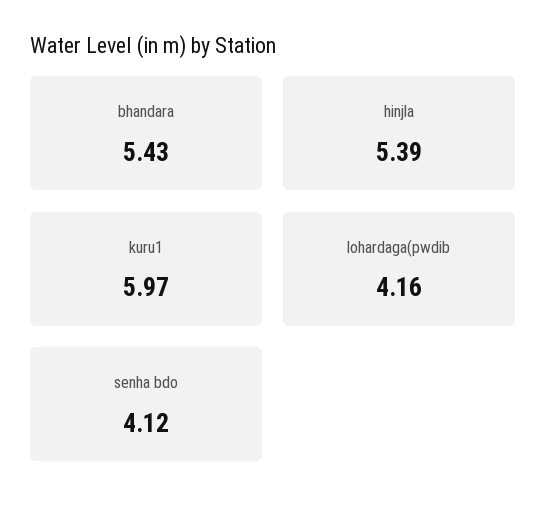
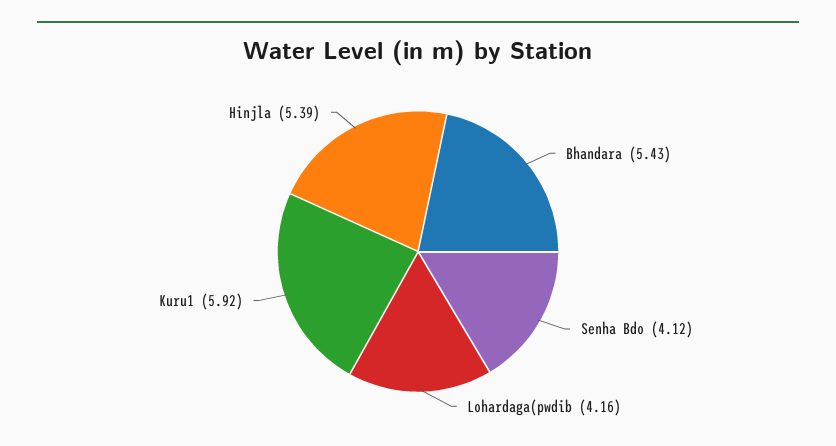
  {
    "bhandara": 5.43,
    "hinjla": 5.39,
-   "kuru1": 5.97,
+   "kuru1": 5.92,
    "lohardaga(pwdib": 4.16,
    "senha bdo": 4.12
  }

